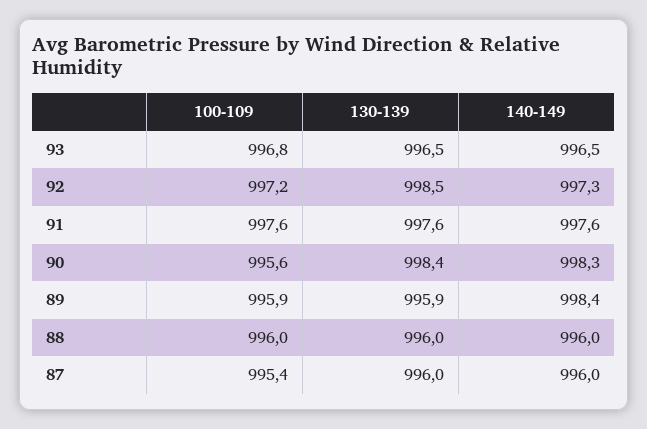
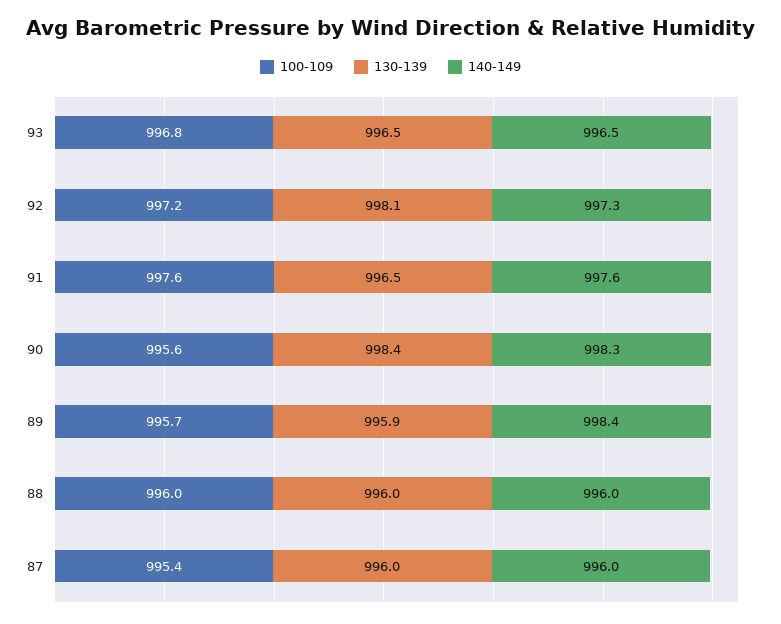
  {
    "100-109": {
      "93": 996.8,
      "92": 997.2,
      "91": 997.6,
      "90": 995.6,
-     "89": 995.9,
+     "89": 995.7,
      "88": 996,
      "87": 995.4
    },
    "130-139": {
      "93": 996.5,
-     "92": 998.5,
+     "92": 998.1,
-     "91": 997.6,
+     "91": 996.5,
      "90": 998.4,
      "89": 995.9,
      "88": 996,
      "87": 996
    },
    "140-149": {
      "93": 996.5,
      "92": 997.3,
      "91": 997.6,
      "90": 998.3,
      "89": 998.4,
      "88": 996,
      "87": 996
    }
  }

